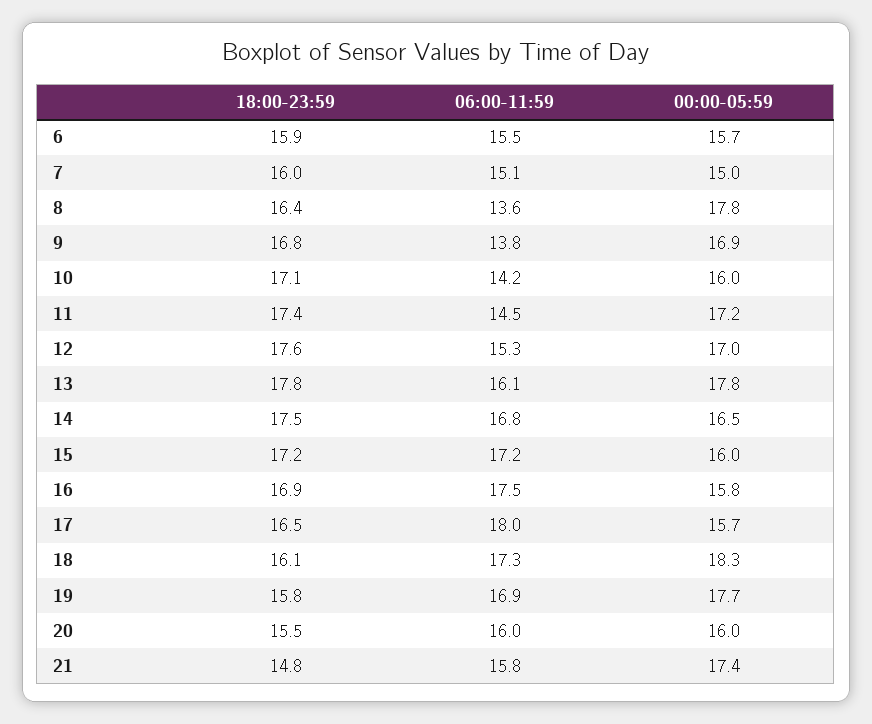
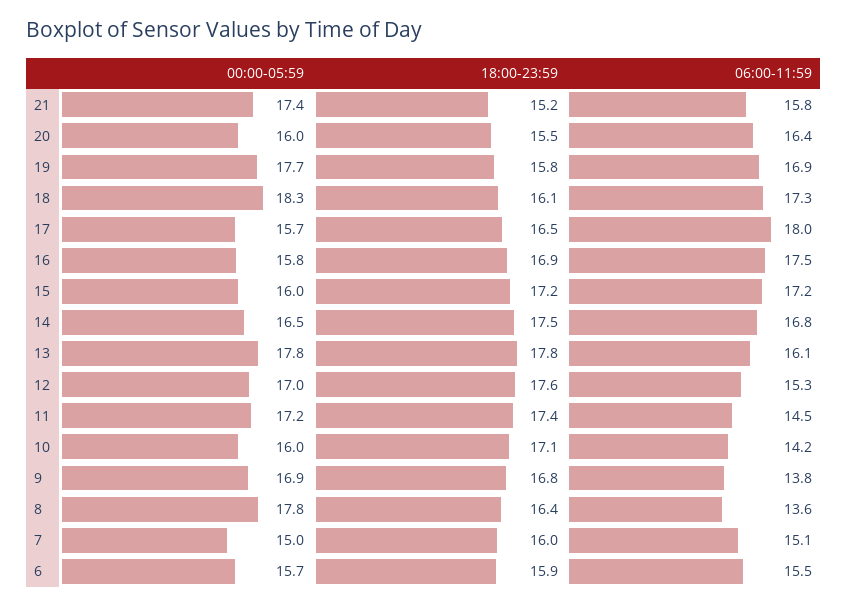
  {
    "18:00-23:59": {
      "6": 15.9,
      "7": 16,
      "8": 16.4,
      "9": 16.8,
      "10": 17.1,
      "11": 17.4,
      "12": 17.6,
      "13": 17.8,
      "14": 17.5,
      "15": 17.2,
      "16": 16.9,
      "17": 16.5,
      "18": 16.1,
      "19": 15.8,
      "20": 15.5,
-     "21": 14.8
+     "21": 15.2
    },
    "06:00-11:59": {
      "6": 15.5,
      "7": 15.1,
      "8": 13.6,
      "9": 13.8,
      "10": 14.2,
      "11": 14.5,
      "12": 15.3,
      "13": 16.1,
      "14": 16.8,
      "15": 17.2,
      "16": 17.5,
      "17": 18,
      "18": 17.3,
      "19": 16.9,
-     "20": 16,
+     "20": 16.4,
      "21": 15.8
    },
    "00:00-05:59": {
      "6": 15.7,
      "7": 15,
      "8": 17.8,
      "9": 16.9,
      "10": 16,
      "11": 17.2,
      "12": 17,
      "13": 17.8,
      "14": 16.5,
      "15": 16,
      "16": 15.8,
      "17": 15.7,
      "18": 18.3,
      "19": 17.7,
      "20": 16,
      "21": 17.4
    }
  }

